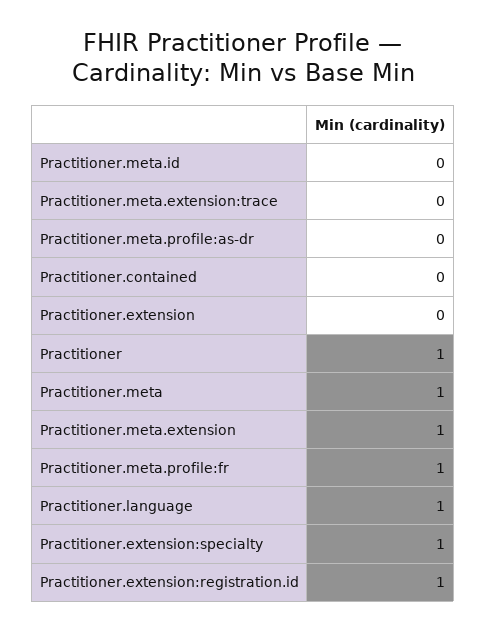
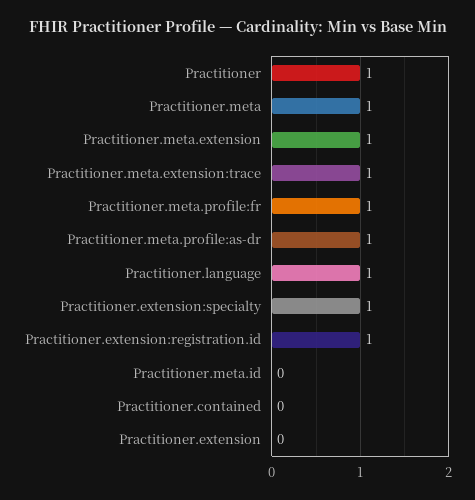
  {
    "Practitioner.meta.id": 0,
-   "Practitioner.meta.extension:trace": 0,
+   "Practitioner.meta.extension:trace": 1,
-   "Practitioner.meta.profile:as-dr": 0,
+   "Practitioner.meta.profile:as-dr": 1,
    "Practitioner.contained": 0,
    "Practitioner.extension": 0,
    "Practitioner": 1,
    "Practitioner.meta": 1,
    "Practitioner.meta.extension": 1,
    "Practitioner.meta.profile:fr": 1,
    "Practitioner.language": 1,
    "Practitioner.extension:specialty": 1,
    "Practitioner.extension:registration.id": 1
  }

